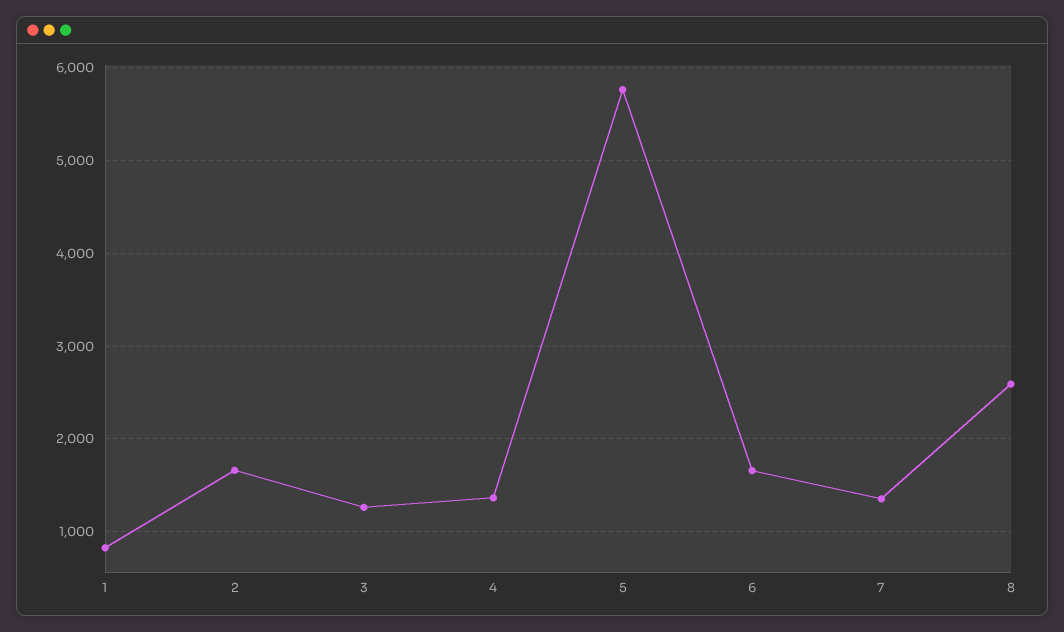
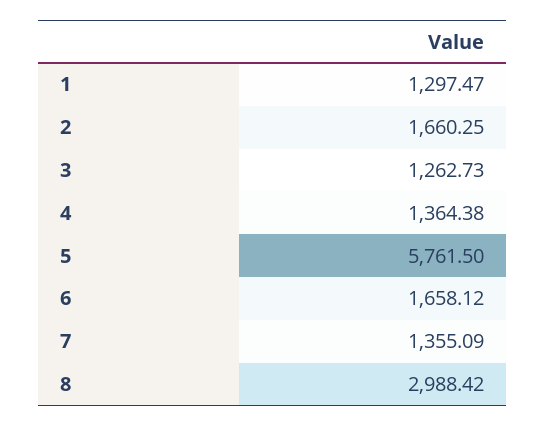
  {
-   "1": 800,
+   "1": 1297.47,
    "2": 1660.25,
    "3": 1262.73,
    "4": 1364.38,
    "5": 5761.5,
    "6": 1658.12,
    "7": 1355.09,
-   "8": 2600
+   "8": 2988.42
  }

